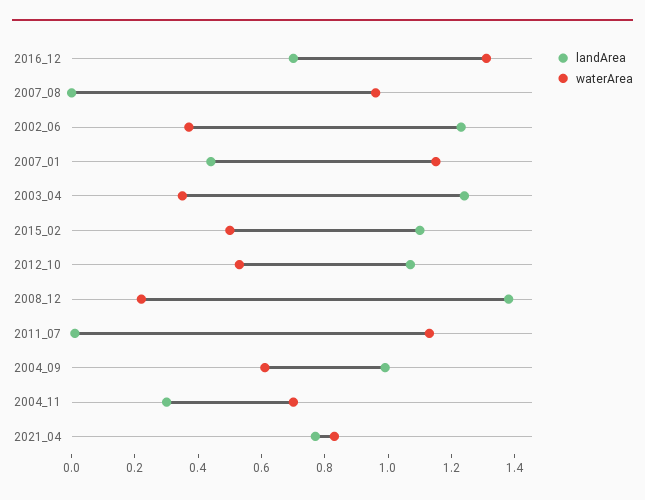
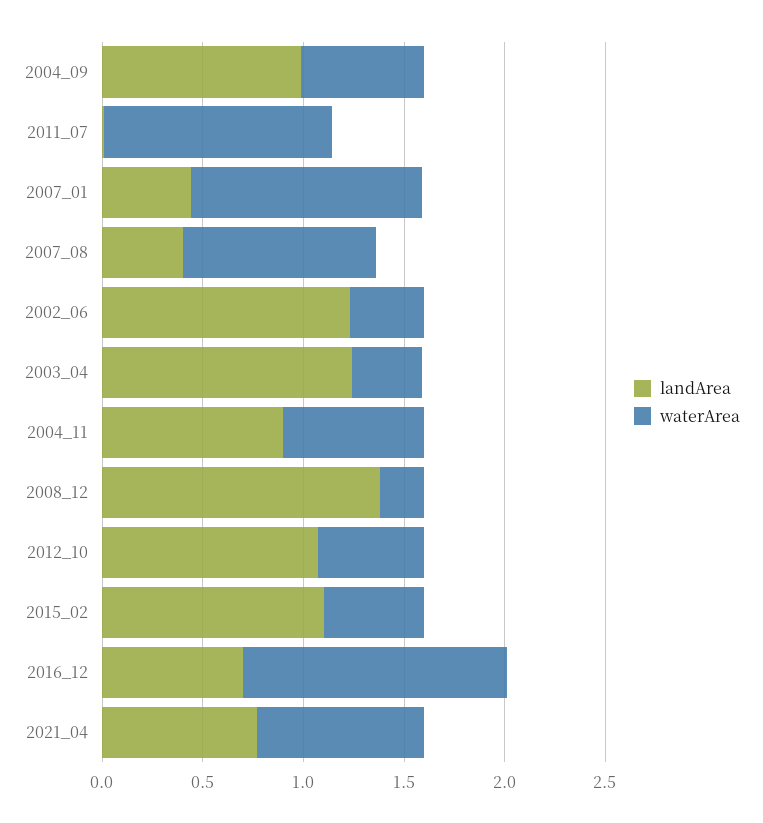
  {
    "landArea": {
      "2016_12": 0.7,
-     "2007_08": 0,
+     "2007_08": 0.4,
      "2002_06": 1.25,
      "2007_01": 0.45,
      "2003_04": 1.25,
      "2015_02": 1.1,
      "2012_10": 1.05,
      "2008_12": 1.4,
      "2011_07": 0,
      "2004_09": 1,
-     "2004_11": 0.3,
+     "2004_11": 0.9,
      "2021_04": 0.75
    },
    "waterArea": {
      "2016_12": 1.3,
      "2007_08": 0.95,
      "2002_06": 0.35,
      "2007_01": 1.15,
      "2003_04": 0.35,
      "2015_02": 0.5,
      "2012_10": 0.55,
      "2008_12": 0.2,
      "2011_07": 1.15,
      "2004_09": 0.6,
      "2004_11": 0.7,
      "2021_04": 0.85
    }
  }

